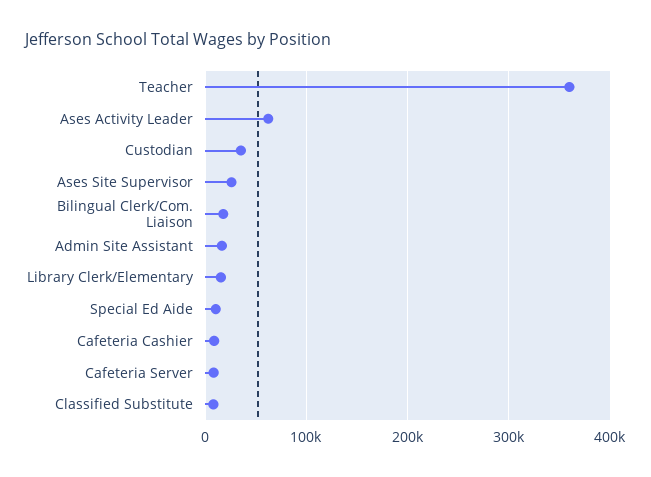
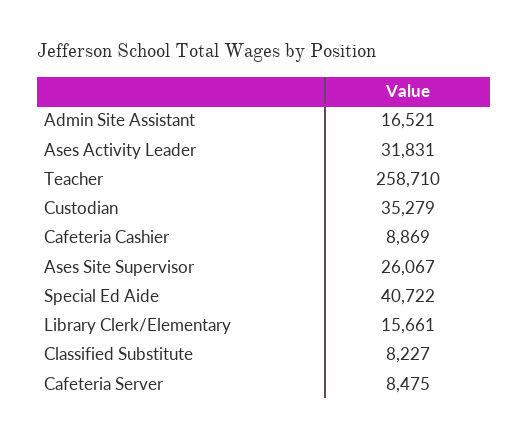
  {
-   "Teacher": 360000,
+   "Teacher": 258710,
-   "Ases Activity Leader": 60000,
+   "Ases Activity Leader": 31831,
    "Custodian": 35279,
    "Ases Site Supervisor": 26067,
-   "Bilingual Clerk/Com. Liaison": 20000,
    "Admin Site Assistant": 16521,
    "Library Clerk/Elementary": 15661,
-   "Special Ed Aide": 10000,
+   "Special Ed Aide": 40722,
    "Cafeteria Cashier": 8869,
    "Cafeteria Server": 8475,
    "Classified Substitute": 8227
  }

